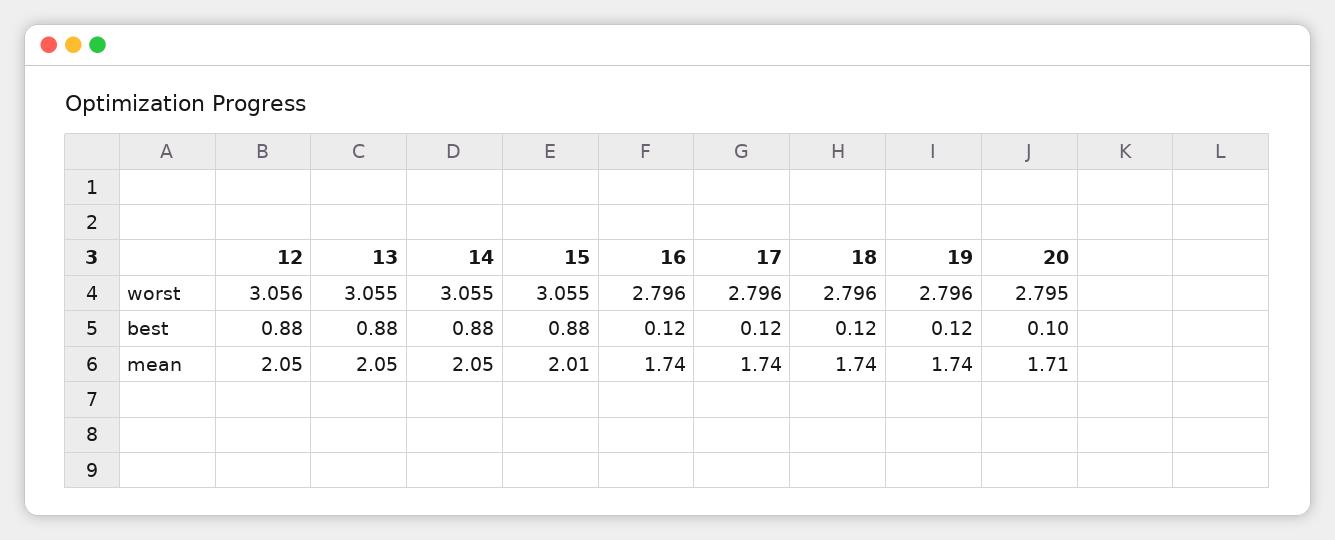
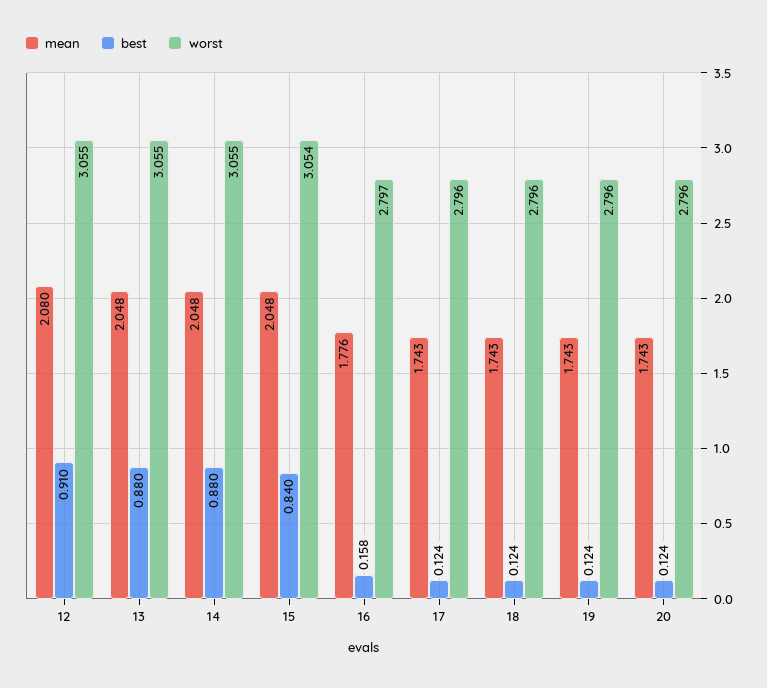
  {
    "worst": {
-     "12": 3.056,
+     "12": 3.055,
      "13": 3.055,
      "14": 3.055,
-     "15": 3.055,
+     "15": 3.054,
-     "16": 2.796,
+     "16": 2.797,
      "17": 2.796,
      "18": 2.796,
      "19": 2.796,
-     "20": 2.795
+     "20": 2.796
    },
    "best": {
-     "12": 0.88,
+     "12": 0.91,
      "13": 0.88,
      "14": 0.88,
-     "15": 0.88,
+     "15": 0.84,
-     "16": 0.12,
+     "16": 0.158,
      "17": 0.124,
      "18": 0.124,
      "19": 0.124,
-     "20": 0.1
+     "20": 0.124
    },
    "mean": {
-     "12": 2.05,
+     "12": 2.08,
      "13": 2.048,
      "14": 2.048,
-     "15": 2.01,
+     "15": 2.048,
-     "16": 1.74,
+     "16": 1.776,
      "17": 1.743,
      "18": 1.743,
      "19": 1.743,
-     "20": 1.71
+     "20": 1.743
    }
  }

